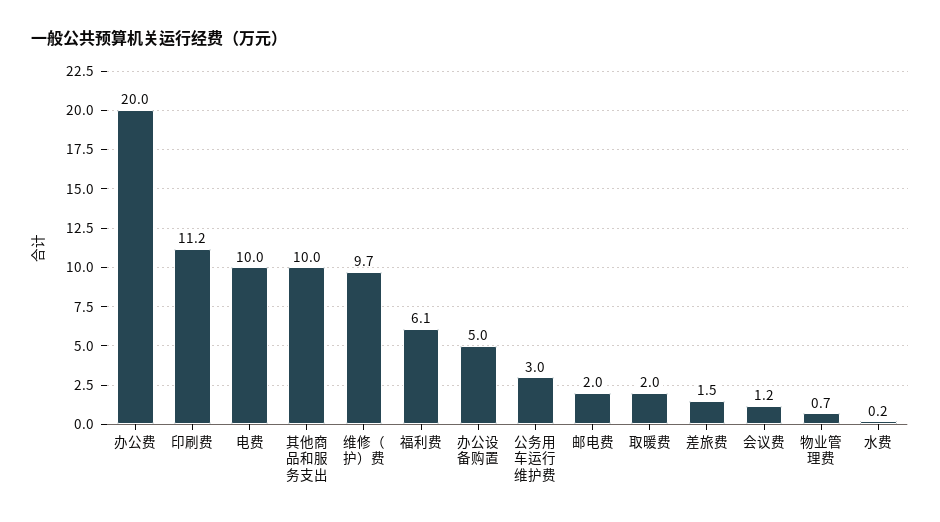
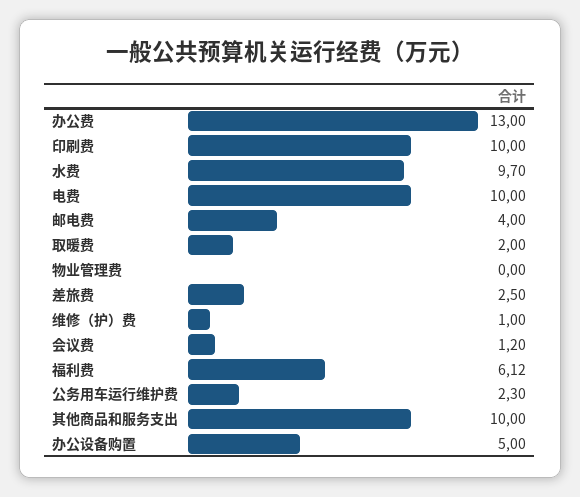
  {
-   "办公费": 20,
+   "办公费": 13,
-   "印刷费": 11.2,
+   "印刷费": 10,
    "电费": 10,
    "其他商品和服务支出": 10,
-   "维修（护）费": 9.7,
+   "维修（护）费": 1,
    "福利费": 6.12,
    "办公设备购置": 5,
-   "公务用车运行维护费": 3,
+   "公务用车运行维护费": 2.3,
-   "邮电费": 2,
+   "邮电费": 4,
    "取暖费": 2,
-   "差旅费": 1.5,
+   "差旅费": 2.5,
    "会议费": 1.2,
-   "物业管理费": 0.7,
+   "物业管理费": 0,
-   "水费": 0.2
+   "水费": 9.7
  }

